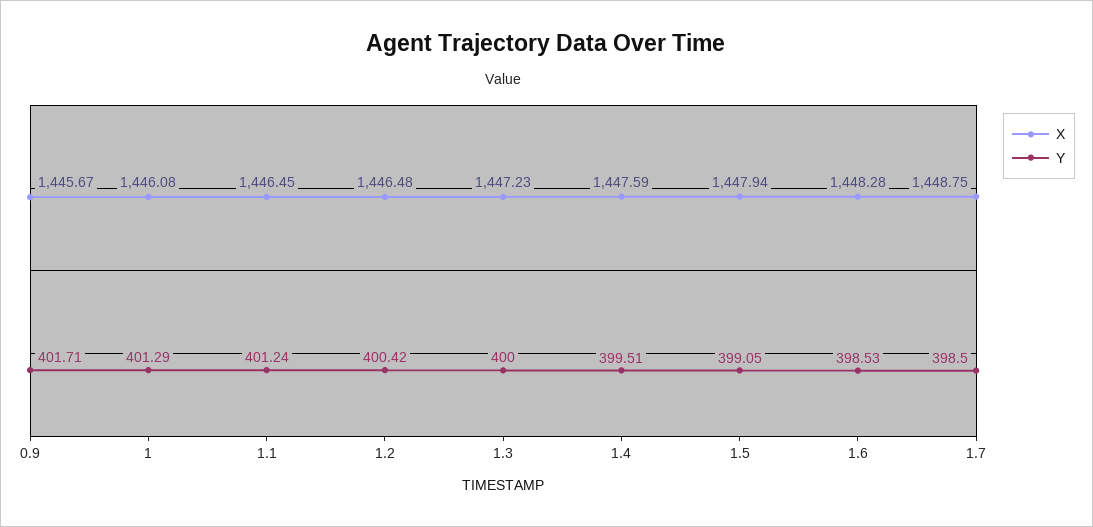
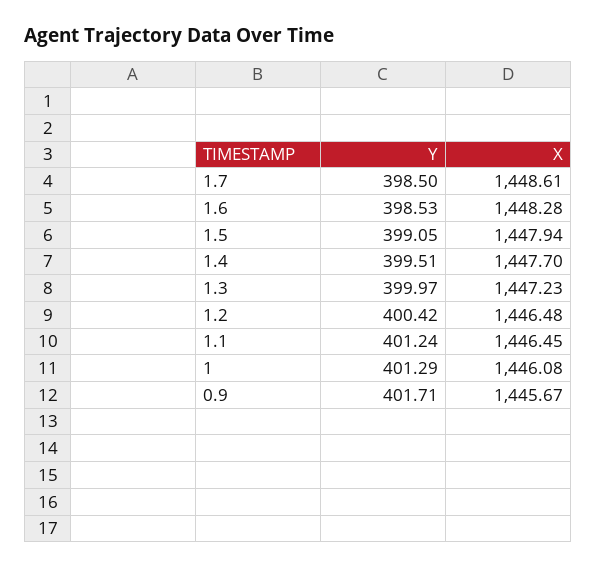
  {
    "X": {
      "0.9": 1445.67,
      "1": 1446.08,
      "1.1": 1446.45,
      "1.2": 1446.48,
      "1.3": 1447.23,
-     "1.4": 1447.59,
+     "1.4": 1447.7,
      "1.5": 1447.94,
      "1.6": 1448.28,
-     "1.7": 1448.75
+     "1.7": 1448.61
    },
    "Y": {
      "0.9": 401.71,
      "1": 401.29,
      "1.1": 401.24,
      "1.2": 400.42,
-     "1.3": 400,
+     "1.3": 399.97,
      "1.4": 399.51,
      "1.5": 399.05,
      "1.6": 398.53,
      "1.7": 398.5
    }
  }

